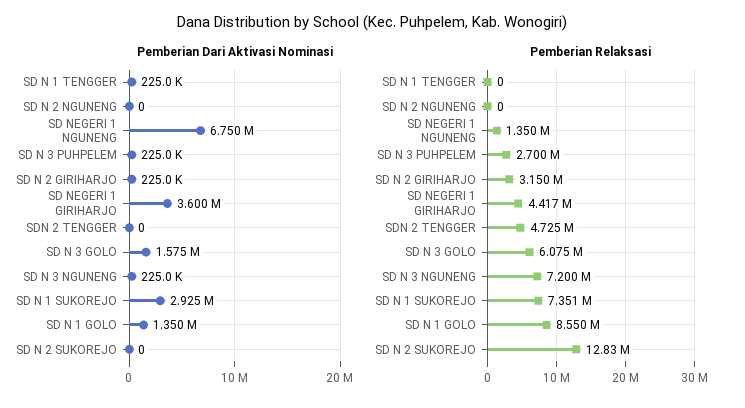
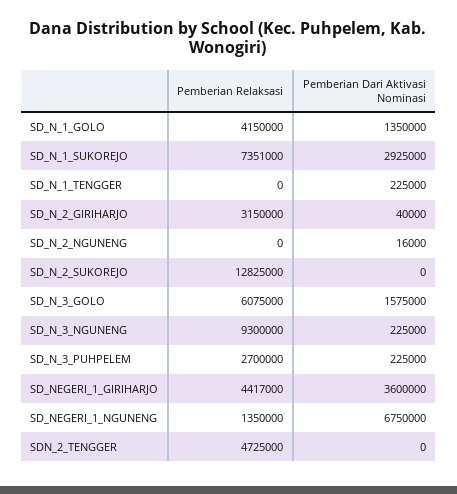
  {
    "Pemberian Dari Aktivasi Nominasi": {
      "SD N 1 TENGGER": 225000,
-     "SD N 2 NGUNENG": 0,
+     "SD N 2 NGUNENG": 16000,
      "SD NEGERI 1 NGUNENG": 6750000,
      "SD N 3 PUHPELEM": 225000,
-     "SD N 2 GIRIHARJO": 225000,
+     "SD N 2 GIRIHARJO": 40000,
      "SD NEGERI 1 GIRIHARJO": 3600000,
      "SDN 2 TENGGER": 0,
      "SD N 3 GOLO": 1575000,
      "SD N 3 NGUNENG": 225000,
      "SD N 1 SUKOREJO": 2925000,
      "SD N 1 GOLO": 1350000,
      "SD N 2 SUKOREJO": 0
    },
    "Pemberian Relaksasi": {
      "SD N 1 TENGGER": 0,
      "SD N 2 NGUNENG": 0,
      "SD NEGERI 1 NGUNENG": 1350000,
      "SD N 3 PUHPELEM": 2700000,
      "SD N 2 GIRIHARJO": 3150000,
      "SD NEGERI 1 GIRIHARJO": 4417000,
      "SDN 2 TENGGER": 4725000,
      "SD N 3 GOLO": 6075000,
-     "SD N 3 NGUNENG": 7200000,
+     "SD N 3 NGUNENG": 9300000,
      "SD N 1 SUKOREJO": 7351000,
-     "SD N 1 GOLO": 8550000,
+     "SD N 1 GOLO": 4150000,
      "SD N 2 SUKOREJO": 12825000
    }
  }

